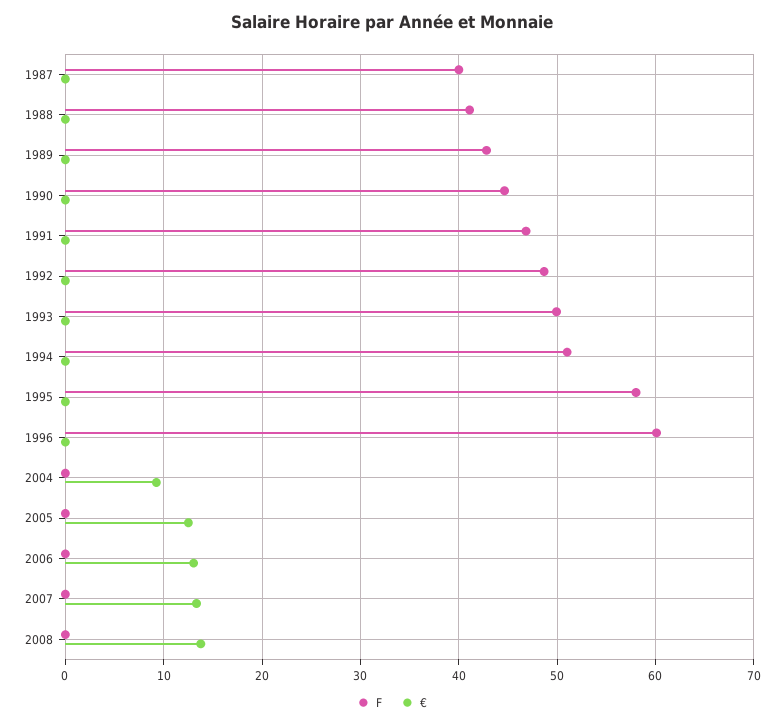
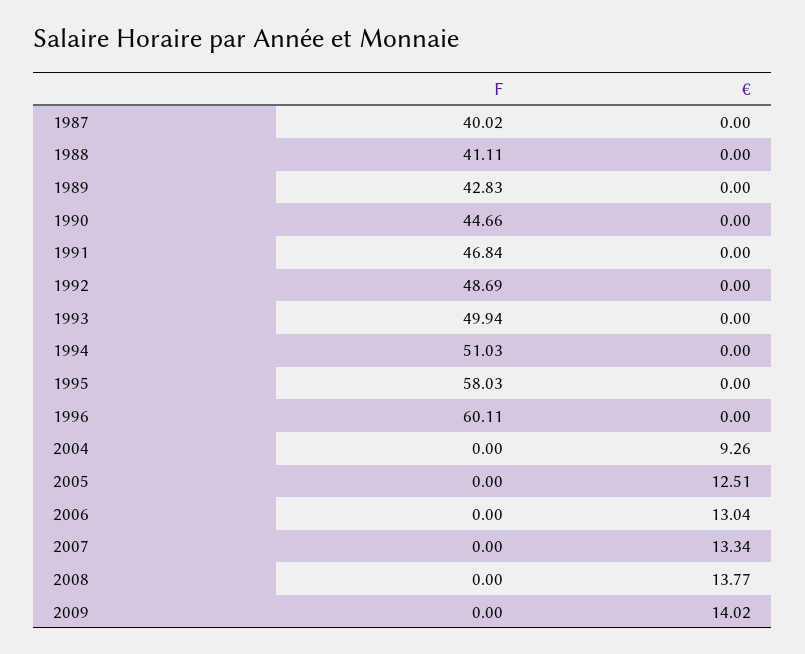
  {
    "F": {
      "1987": 40.02,
      "1988": 41.11,
      "1989": 42.83,
      "1990": 44.66,
      "1991": 46.84,
      "1992": 48.69,
      "1993": 49.94,
      "1994": 51.03,
      "1995": 58.03,
      "1996": 60.11,
      "2004": 0,
      "2005": 0,
      "2006": 0,
      "2007": 0,
-     "2008": 0
+     "2008": 0,
+     "2009": 0
    },
    "€": {
      "1987": 0,
      "1988": 0,
      "1989": 0,
      "1990": 0,
      "1991": 0,
      "1992": 0,
      "1993": 0,
      "1994": 0,
      "1995": 0,
      "1996": 0,
      "2004": 9.26,
      "2005": 12.51,
      "2006": 13.04,
      "2007": 13.34,
-     "2008": 13.77
+     "2008": 13.77,
+     "2009": 14.02
    }
  }

